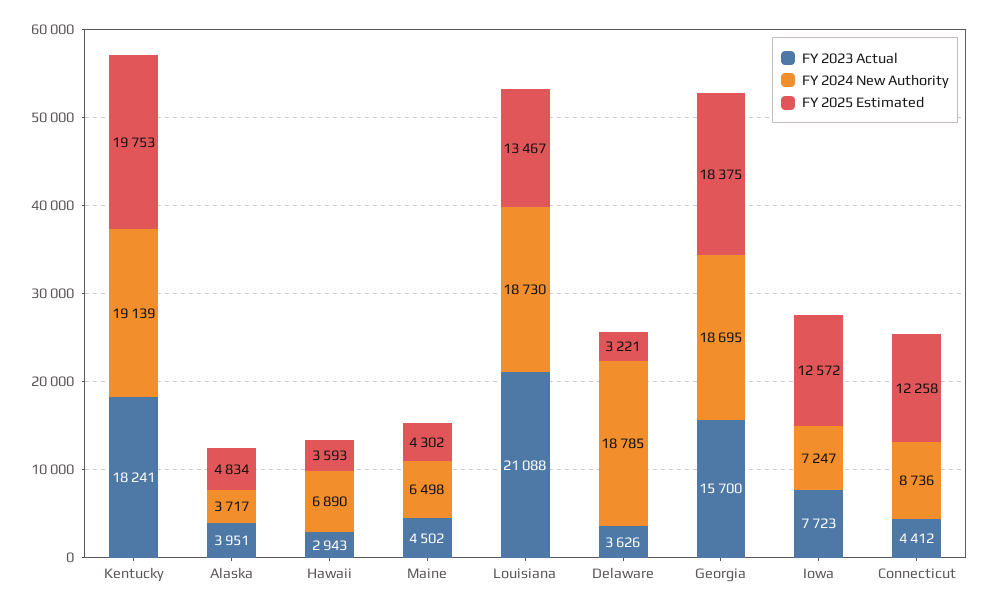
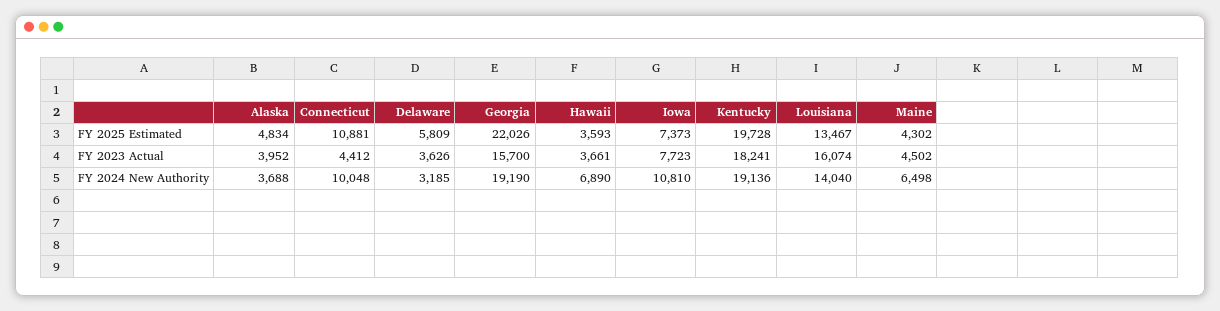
  {
    "FY 2023 Actual": {
      "Kentucky": 18241,
-     "Alaska": 3951,
+     "Alaska": 3952,
-     "Hawaii": 2943,
+     "Hawaii": 3661,
      "Maine": 4502,
-     "Louisiana": 21088,
+     "Louisiana": 16074,
      "Delaware": 3626,
      "Georgia": 15700,
      "Iowa": 7723,
      "Connecticut": 4412
    },
    "FY 2024 New Authority": {
-     "Kentucky": 19139,
+     "Kentucky": 19136,
-     "Alaska": 3717,
+     "Alaska": 3688,
      "Hawaii": 6890,
      "Maine": 6498,
-     "Louisiana": 18730,
+     "Louisiana": 14040,
-     "Delaware": 18785,
+     "Delaware": 3185,
-     "Georgia": 18695,
+     "Georgia": 19190,
-     "Iowa": 7247,
+     "Iowa": 10810,
-     "Connecticut": 8736
+     "Connecticut": 10048
    },
    "FY 2025 Estimated": {
-     "Kentucky": 19753,
+     "Kentucky": 19728,
      "Alaska": 4834,
      "Hawaii": 3593,
      "Maine": 4302,
      "Louisiana": 13467,
-     "Delaware": 3221,
+     "Delaware": 5809,
-     "Georgia": 18375,
+     "Georgia": 22026,
-     "Iowa": 12572,
+     "Iowa": 7373,
-     "Connecticut": 12258
+     "Connecticut": 10881
    }
  }

